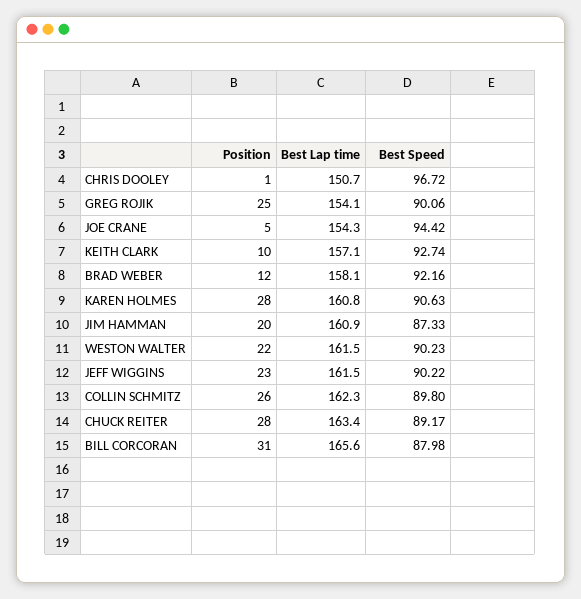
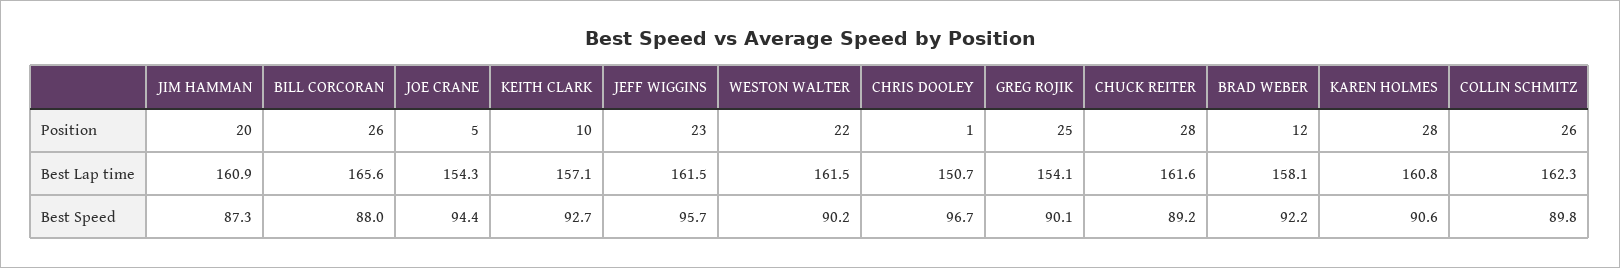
  {
    "Position": {
      "CHRIS DOOLEY": 1,
      "GREG ROJIK": 25,
      "JOE CRANE": 5,
      "KEITH CLARK": 10,
      "BRAD WEBER": 12,
      "KAREN HOLMES": 28,
      "JIM HAMMAN": 20,
      "WESTON WALTER": 22,
      "JEFF WIGGINS": 23,
      "COLLIN SCHMITZ": 26,
      "CHUCK REITER": 28,
-     "BILL CORCORAN": 31
+     "BILL CORCORAN": 26
    },
    "Best Lap time": {
      "CHRIS DOOLEY": 150.7,
      "GREG ROJIK": 154.1,
      "JOE CRANE": 154.3,
      "KEITH CLARK": 157.1,
      "BRAD WEBER": 158.1,
      "KAREN HOLMES": 160.8,
      "JIM HAMMAN": 160.9,
      "WESTON WALTER": 161.5,
      "JEFF WIGGINS": 161.5,
      "COLLIN SCHMITZ": 162.3,
-     "CHUCK REITER": 163.4,
+     "CHUCK REITER": 161.6,
      "BILL CORCORAN": 165.6
    },
    "Best Speed": {
      "CHRIS DOOLEY": 96.72,
      "GREG ROJIK": 90.06,
      "JOE CRANE": 94.42,
      "KEITH CLARK": 92.74,
      "BRAD WEBER": 92.16,
      "KAREN HOLMES": 90.63,
      "JIM HAMMAN": 87.33,
      "WESTON WALTER": 90.23,
-     "JEFF WIGGINS": 90.22,
+     "JEFF WIGGINS": 95.7,
      "COLLIN SCHMITZ": 89.8,
      "CHUCK REITER": 89.17,
      "BILL CORCORAN": 87.98
    }
  }

